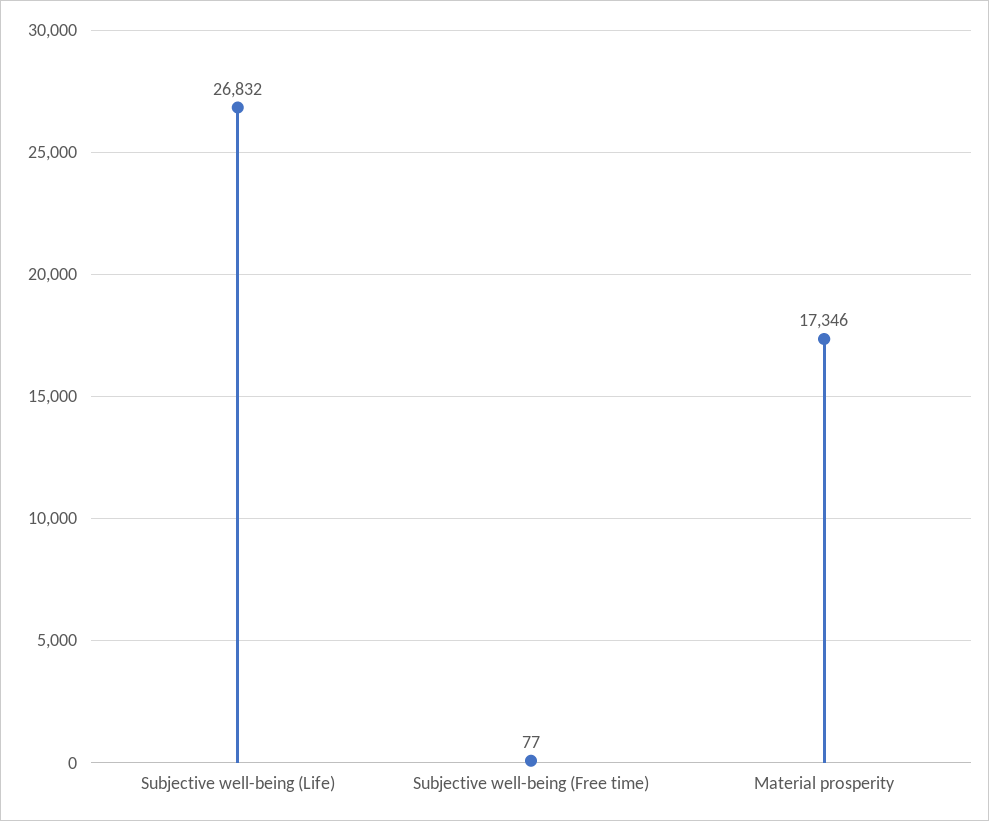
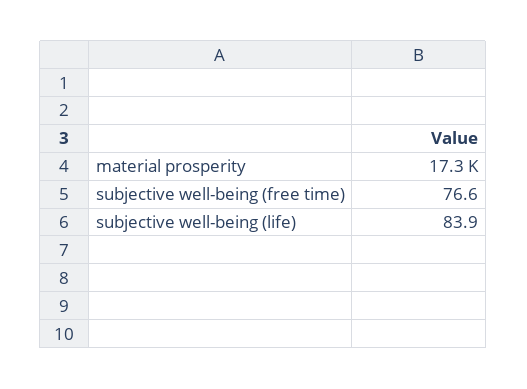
  {
-   "Subjective well-being (Life)": 26832,
+   "Subjective well-being (Life)": 83.9,
    "Subjective well-being (Free time)": 76.6,
    "Material prosperity": 17346
  }

